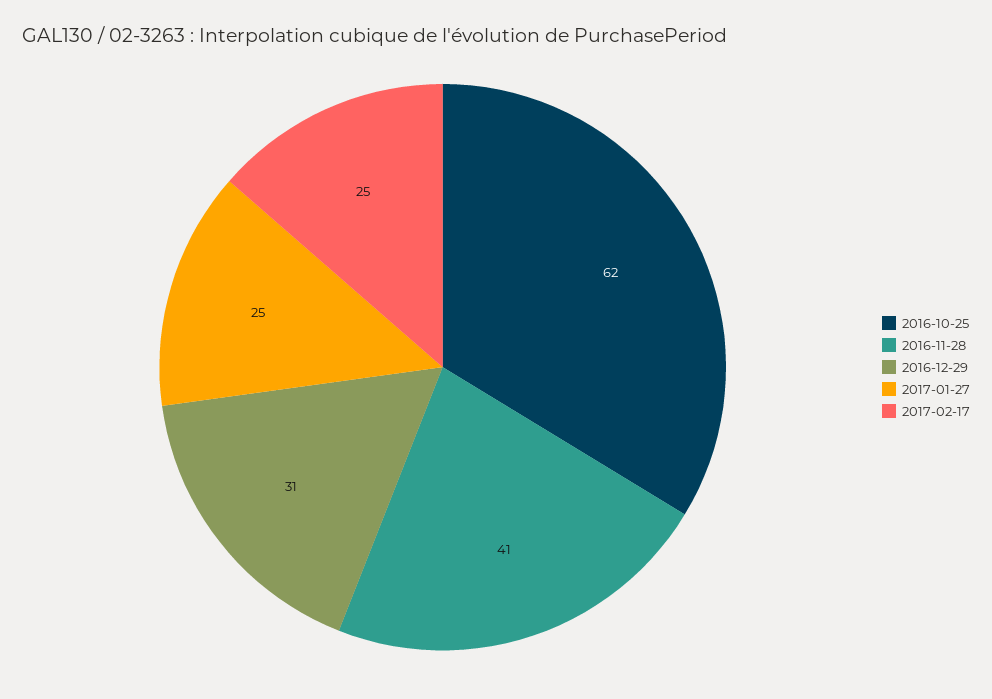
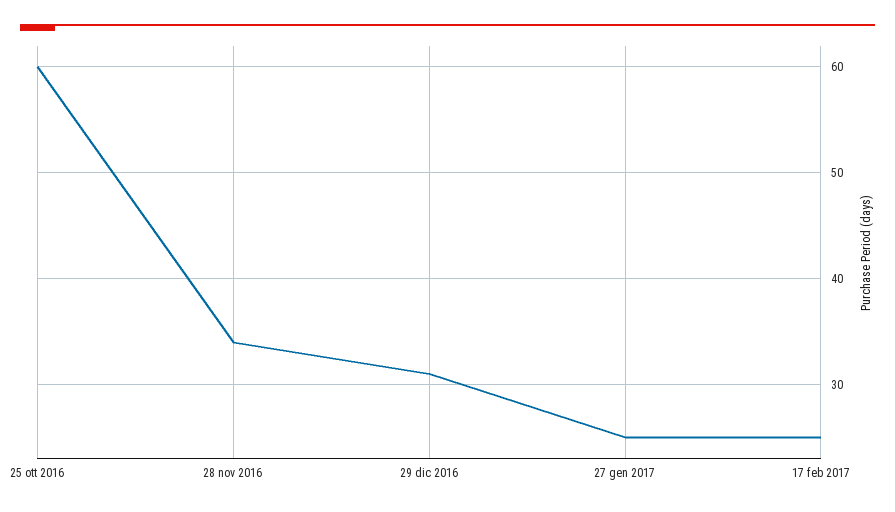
  {
-   "2016-10-25": 62,
+   "2016-10-25": 60,
-   "2016-11-28": 41,
+   "2016-11-28": 34,
    "2016-12-29": 31,
    "2017-01-27": 25,
    "2017-02-17": 25
  }

